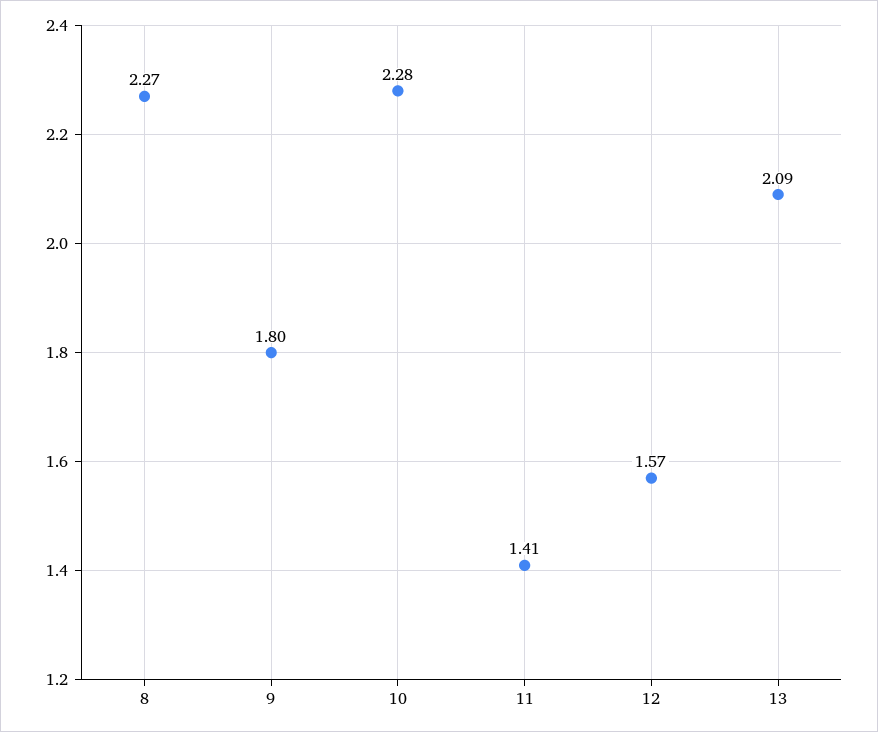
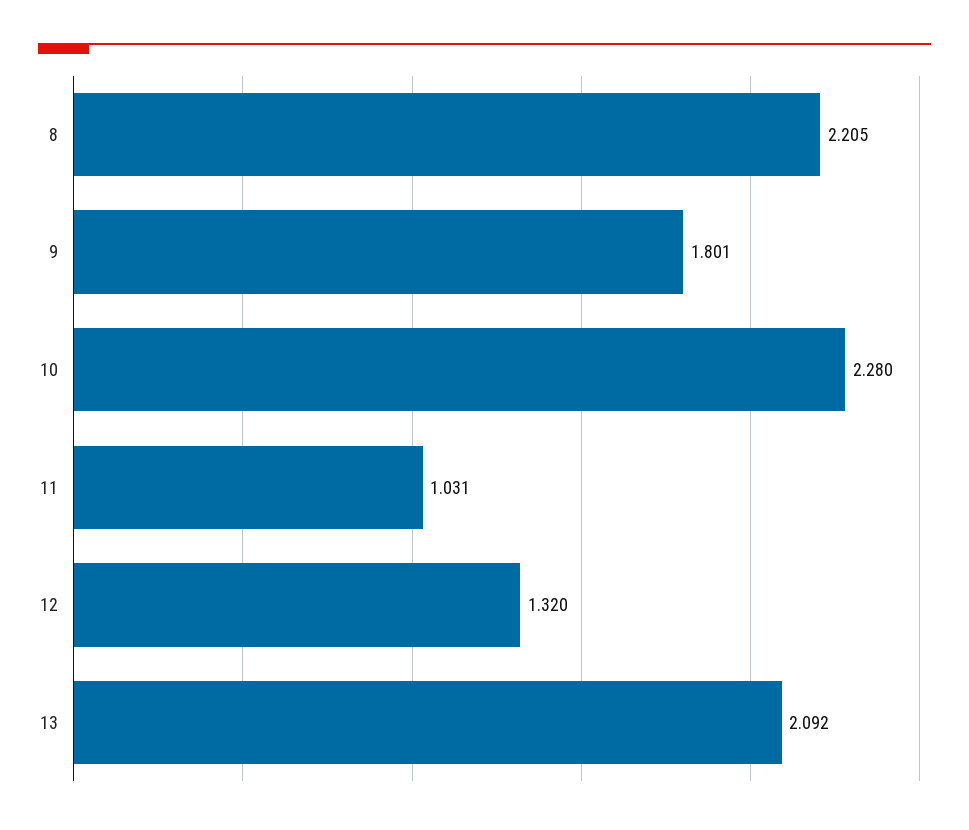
  {
-   "8": 2.27,
+   "8": 2.205,
    "9": 1.801,
    "10": 2.28,
-   "11": 1.41,
+   "11": 1.031,
-   "12": 1.57,
+   "12": 1.32,
    "13": 2.092
  }

